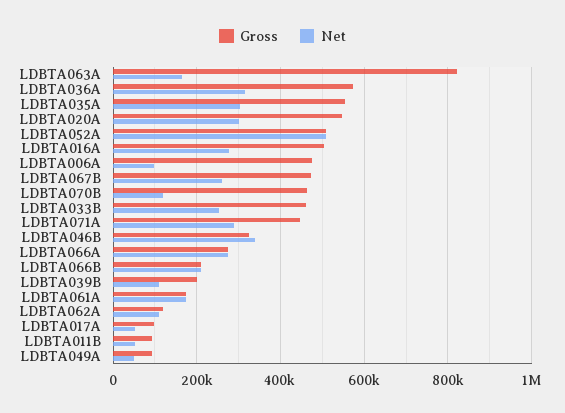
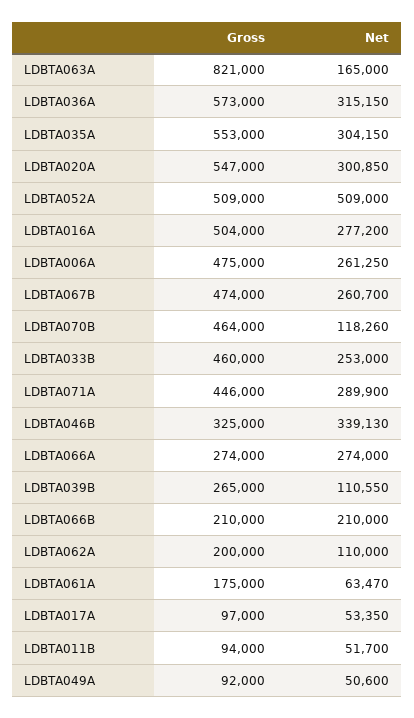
  {
    "Gross": {
      "LDBTA063A": 821000,
      "LDBTA036A": 573000,
      "LDBTA035A": 553000,
      "LDBTA020A": 547000,
      "LDBTA052A": 509000,
      "LDBTA016A": 504000,
      "LDBTA006A": 475000,
      "LDBTA067B": 474000,
      "LDBTA070B": 464000,
      "LDBTA033B": 460000,
      "LDBTA071A": 446000,
      "LDBTA046B": 325000,
      "LDBTA066A": 274000,
      "LDBTA066B": 210000,
-     "LDBTA039B": 200000,
+     "LDBTA039B": 265000,
      "LDBTA061A": 175000,
-     "LDBTA062A": 120000,
+     "LDBTA062A": 200000,
      "LDBTA017A": 97000,
      "LDBTA011B": 94000,
      "LDBTA049A": 92000
    },
    "Net": {
      "LDBTA063A": 165000,
      "LDBTA036A": 315150,
      "LDBTA035A": 304150,
      "LDBTA020A": 300850,
      "LDBTA052A": 509000,
      "LDBTA016A": 277200,
-     "LDBTA006A": 100000,
+     "LDBTA006A": 261250,
      "LDBTA067B": 260700,
      "LDBTA070B": 118260,
      "LDBTA033B": 253000,
      "LDBTA071A": 289900,
      "LDBTA046B": 339130,
      "LDBTA066A": 274000,
      "LDBTA066B": 210000,
      "LDBTA039B": 110550,
-     "LDBTA061A": 180000,
+     "LDBTA061A": 63470,
      "LDBTA062A": 110000,
      "LDBTA017A": 53350,
      "LDBTA011B": 51700,
      "LDBTA049A": 50600
    }
  }

